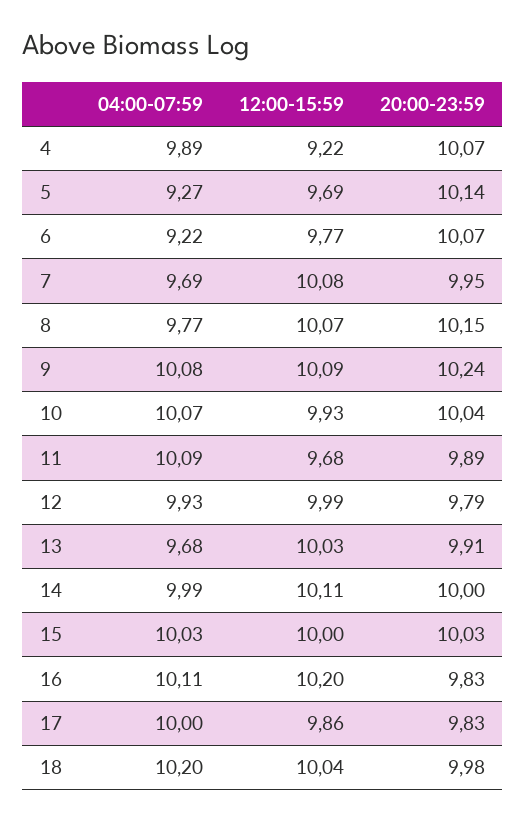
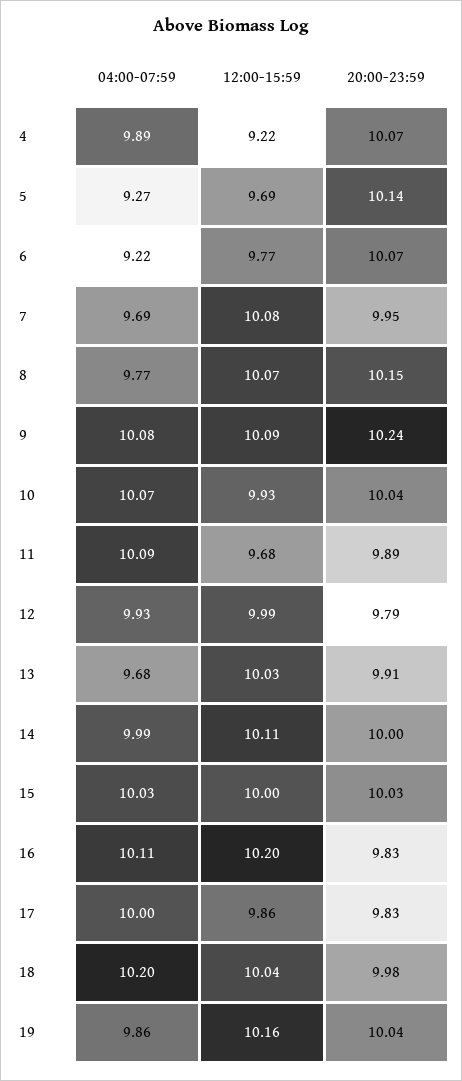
  {
    "04:00-07:59": {
      "4": 9.89,
      "5": 9.27,
      "6": 9.22,
      "7": 9.69,
      "8": 9.77,
      "9": 10.08,
      "10": 10.07,
      "11": 10.09,
      "12": 9.93,
      "13": 9.68,
      "14": 9.99,
      "15": 10.03,
      "16": 10.11,
      "17": 10,
-     "18": 10.2
+     "18": 10.2,
+     "19": 9.86
    },
    "12:00-15:59": {
      "4": 9.22,
      "5": 9.69,
      "6": 9.77,
      "7": 10.08,
      "8": 10.07,
      "9": 10.09,
      "10": 9.93,
      "11": 9.68,
      "12": 9.99,
      "13": 10.03,
      "14": 10.11,
      "15": 10,
      "16": 10.2,
      "17": 9.86,
-     "18": 10.04
+     "18": 10.04,
+     "19": 10.16
    },
    "20:00-23:59": {
      "4": 10.07,
      "5": 10.14,
      "6": 10.07,
      "7": 9.95,
      "8": 10.15,
      "9": 10.24,
      "10": 10.04,
      "11": 9.89,
      "12": 9.79,
      "13": 9.91,
      "14": 10,
      "15": 10.03,
      "16": 9.83,
      "17": 9.83,
-     "18": 9.98
+     "18": 9.98,
+     "19": 10.04
    }
  }

